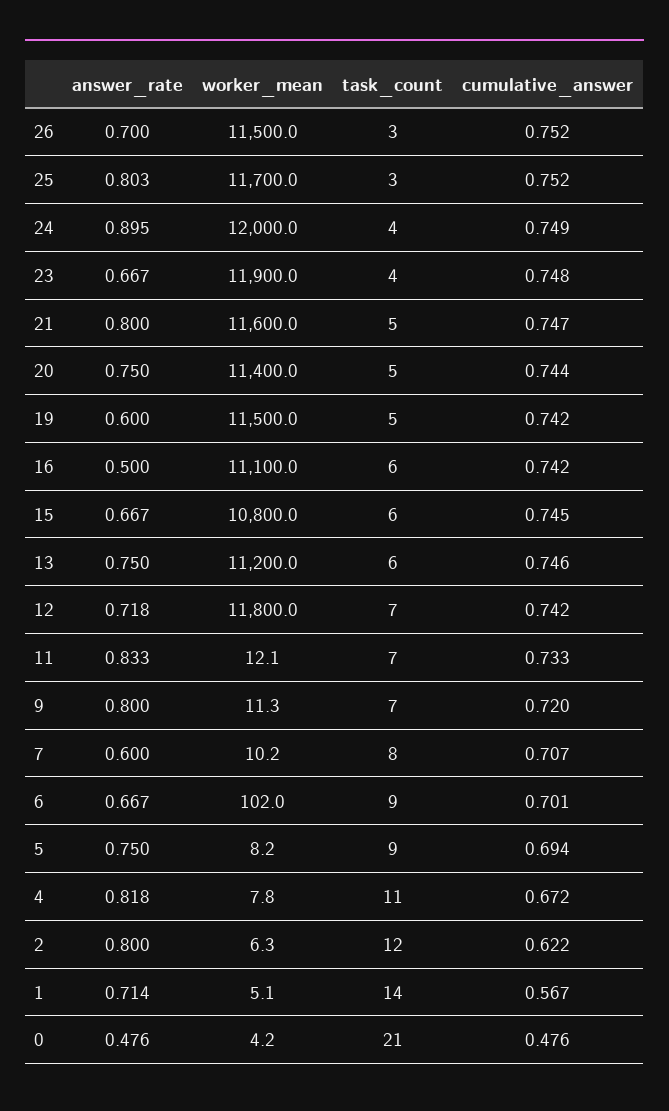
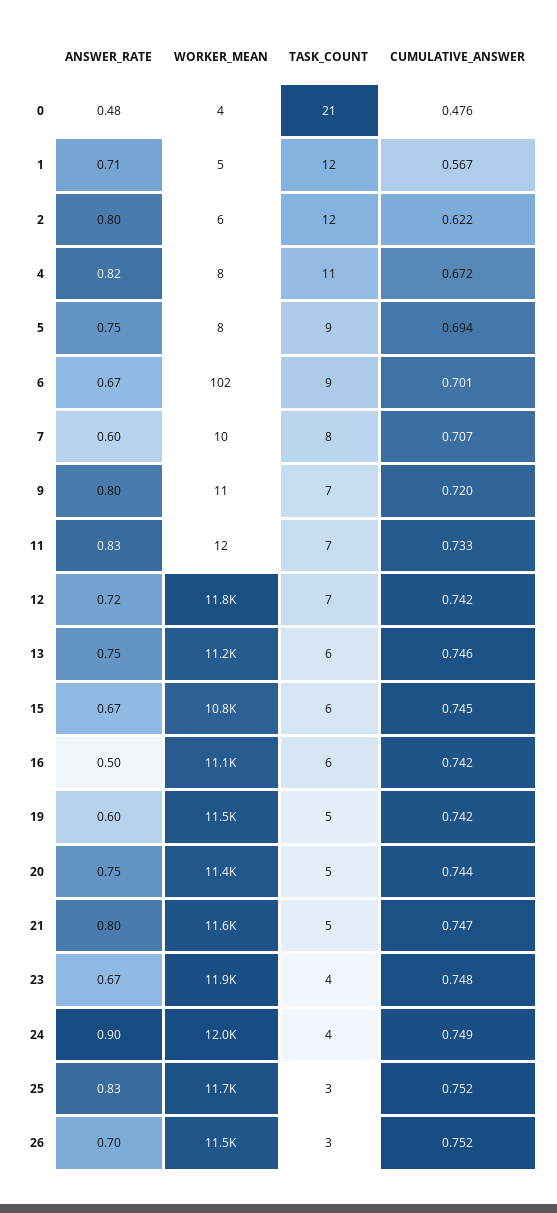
  {
    "answer_rate": {
      "26": 0.7,
-     "25": 0.803,
+     "25": 0.83,
      "24": 0.895,
      "23": 0.667,
      "21": 0.8,
      "20": 0.75,
      "19": 0.6,
      "16": 0.5,
      "15": 0.667,
      "13": 0.75,
      "12": 0.718,
      "11": 0.833,
      "9": 0.8,
      "7": 0.6,
      "6": 0.667,
      "5": 0.75,
      "4": 0.818,
      "2": 0.8,
      "1": 0.714,
      "0": 0.476
    },
    "worker_mean": {
      "26": 11500,
      "25": 11700,
      "24": 12000,
      "23": 11900,
      "21": 11600,
      "20": 11400,
      "19": 11500,
      "16": 11100,
      "15": 10800,
      "13": 11200,
      "12": 11800,
      "11": 12.1,
      "9": 11.3,
      "7": 10.2,
      "6": 102,
      "5": 8.2,
      "4": 7.8,
      "2": 6.3,
      "1": 5.1,
      "0": 4.2
    },
    "task_count": {
      "26": 3,
      "25": 3,
      "24": 4,
      "23": 4,
      "21": 5,
      "20": 5,
      "19": 5,
      "16": 6,
      "15": 6,
      "13": 6,
      "12": 7,
      "11": 7,
      "9": 7,
      "7": 8,
      "6": 9,
      "5": 9,
      "4": 11,
      "2": 12,
-     "1": 14,
+     "1": 12,
      "0": 21
    },
    "cumulative_answer": {
      "26": 0.752,
      "25": 0.752,
      "24": 0.749,
      "23": 0.748,
      "21": 0.747,
      "20": 0.744,
      "19": 0.742,
      "16": 0.742,
      "15": 0.745,
      "13": 0.746,
      "12": 0.742,
      "11": 0.733,
      "9": 0.72,
      "7": 0.707,
      "6": 0.701,
      "5": 0.694,
      "4": 0.672,
      "2": 0.622,
      "1": 0.567,
      "0": 0.476
    }
  }

